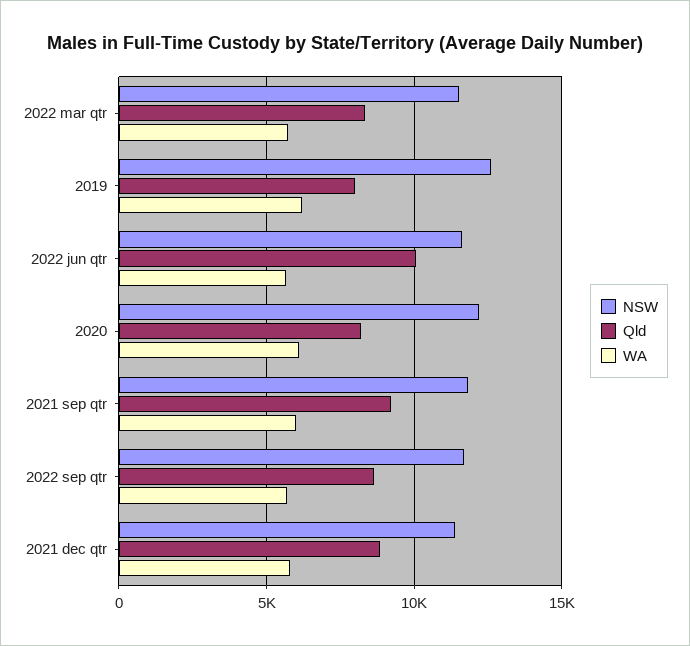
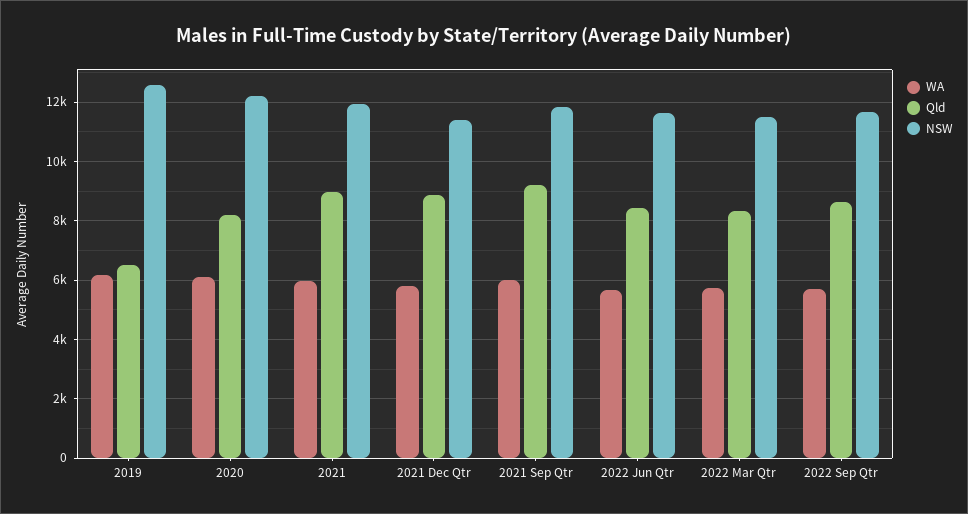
  {
    "NSW": {
      "2022 mar qtr": 11500,
      "2019": 12500,
      "2022 jun qtr": 11500,
      "2020": 12250,
      "2021 sep qtr": 11750,
      "2022 sep qtr": 11750,
-     "2021 dec qtr": 11500
+     "2021 dec qtr": 11500,
+     "2021": 12000
    },
    "Qld": {
      "2022 mar qtr": 8250,
-     "2019": 8000,
+     "2019": 6500,
-     "2022 jun qtr": 10000,
+     "2022 jun qtr": 8500,
      "2020": 8250,
      "2021 sep qtr": 9250,
      "2022 sep qtr": 8500,
-     "2021 dec qtr": 8750
+     "2021 dec qtr": 8750,
+     "2021": 9000
    },
    "WA": {
      "2022 mar qtr": 5750,
      "2019": 6250,
      "2022 jun qtr": 5750,
      "2020": 6000,
      "2021 sep qtr": 6000,
      "2022 sep qtr": 5750,
-     "2021 dec qtr": 5750
+     "2021 dec qtr": 5750,
+     "2021": 6000
    }
  }

